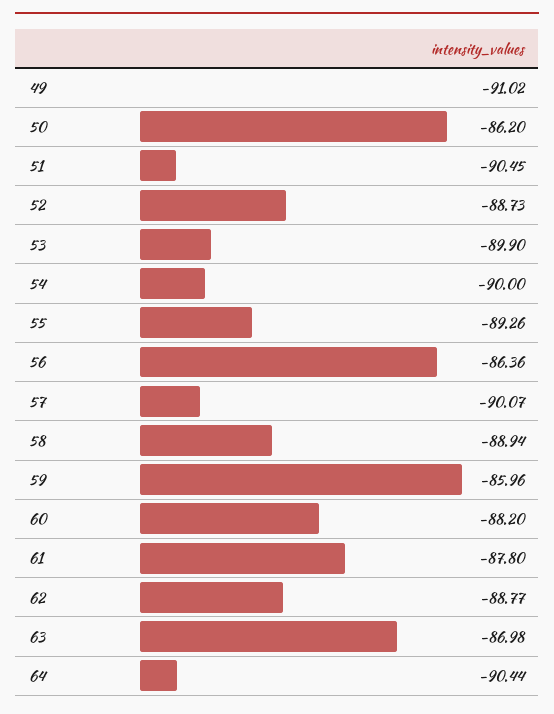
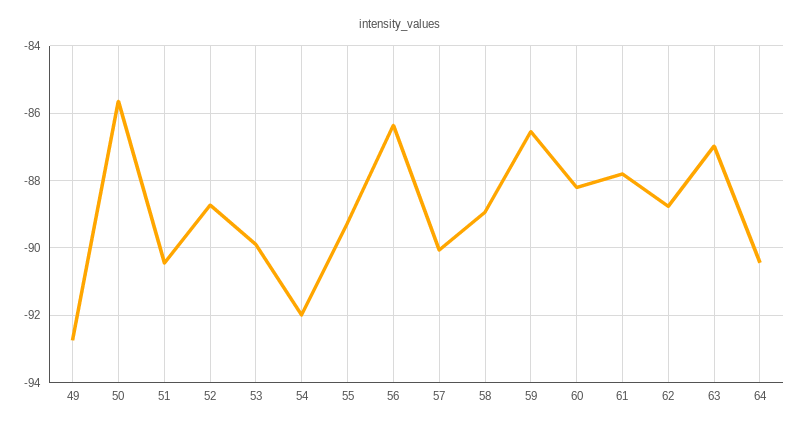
  {
-   "49": -91.02,
+   "49": -92.8,
-   "50": -86.2,
+   "50": -85.6,
    "51": -90.45,
    "52": -88.73,
    "53": -89.9,
-   "54": -90,
+   "54": -92,
    "55": -89.26,
    "56": -86.36,
    "57": -90.07,
    "58": -88.94,
-   "59": -85.96,
+   "59": -86.6,
    "60": -88.2,
    "61": -87.8,
    "62": -88.77,
    "63": -86.98,
    "64": -90.44
  }

